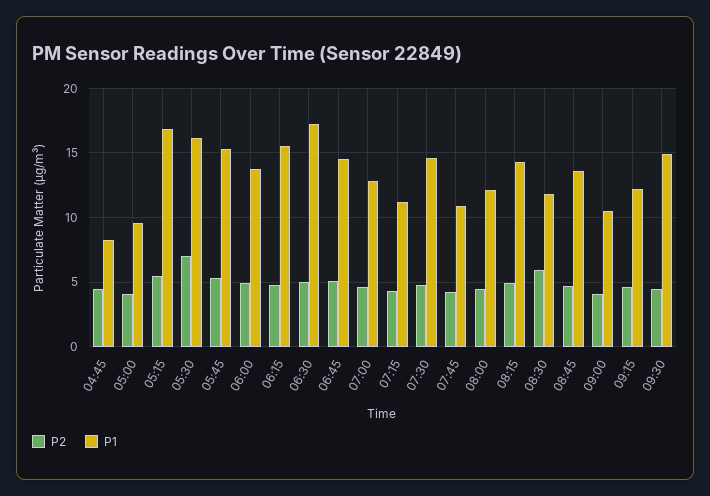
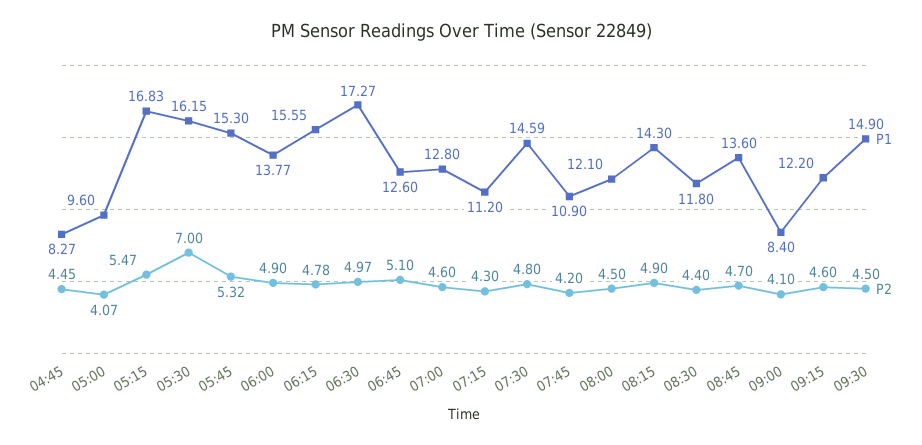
  {
    "P2": {
      "04:45": 4.45,
      "05:00": 4.07,
      "05:15": 5.47,
      "05:30": 7,
      "05:45": 5.32,
      "06:00": 4.9,
      "06:15": 4.78,
      "06:30": 4.97,
      "06:45": 5.1,
      "07:00": 4.6,
      "07:15": 4.3,
      "07:30": 4.8,
      "07:45": 4.2,
      "08:00": 4.5,
      "08:15": 4.9,
-     "08:30": 6,
+     "08:30": 4.4,
      "08:45": 4.7,
      "09:00": 4.1,
      "09:15": 4.6,
      "09:30": 4.5
    },
    "P1": {
      "04:45": 8.27,
      "05:00": 9.6,
      "05:15": 16.83,
      "05:30": 16.15,
      "05:45": 15.3,
      "06:00": 13.77,
      "06:15": 15.55,
      "06:30": 17.27,
-     "06:45": 14.5,
+     "06:45": 12.6,
      "07:00": 12.8,
      "07:15": 11.2,
      "07:30": 14.59,
      "07:45": 10.9,
      "08:00": 12.1,
      "08:15": 14.3,
      "08:30": 11.8,
      "08:45": 13.6,
-     "09:00": 10.5,
+     "09:00": 8.4,
      "09:15": 12.2,
      "09:30": 14.9
    }
  }

